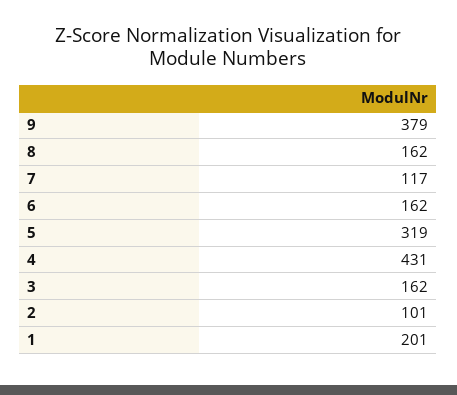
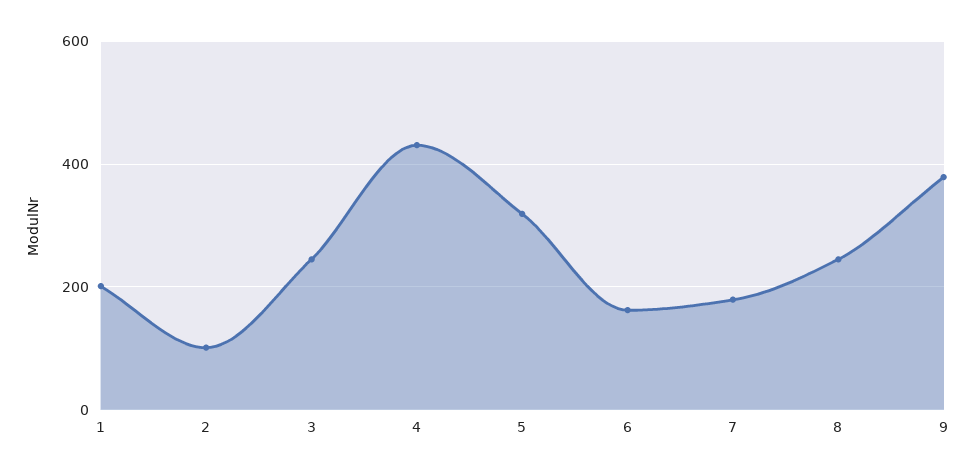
  {
    "9": 379,
-   "8": 162,
+   "8": 240,
-   "7": 117,
+   "7": 180,
    "6": 162,
    "5": 319,
    "4": 431,
-   "3": 162,
+   "3": 240,
    "2": 101,
    "1": 201
  }

